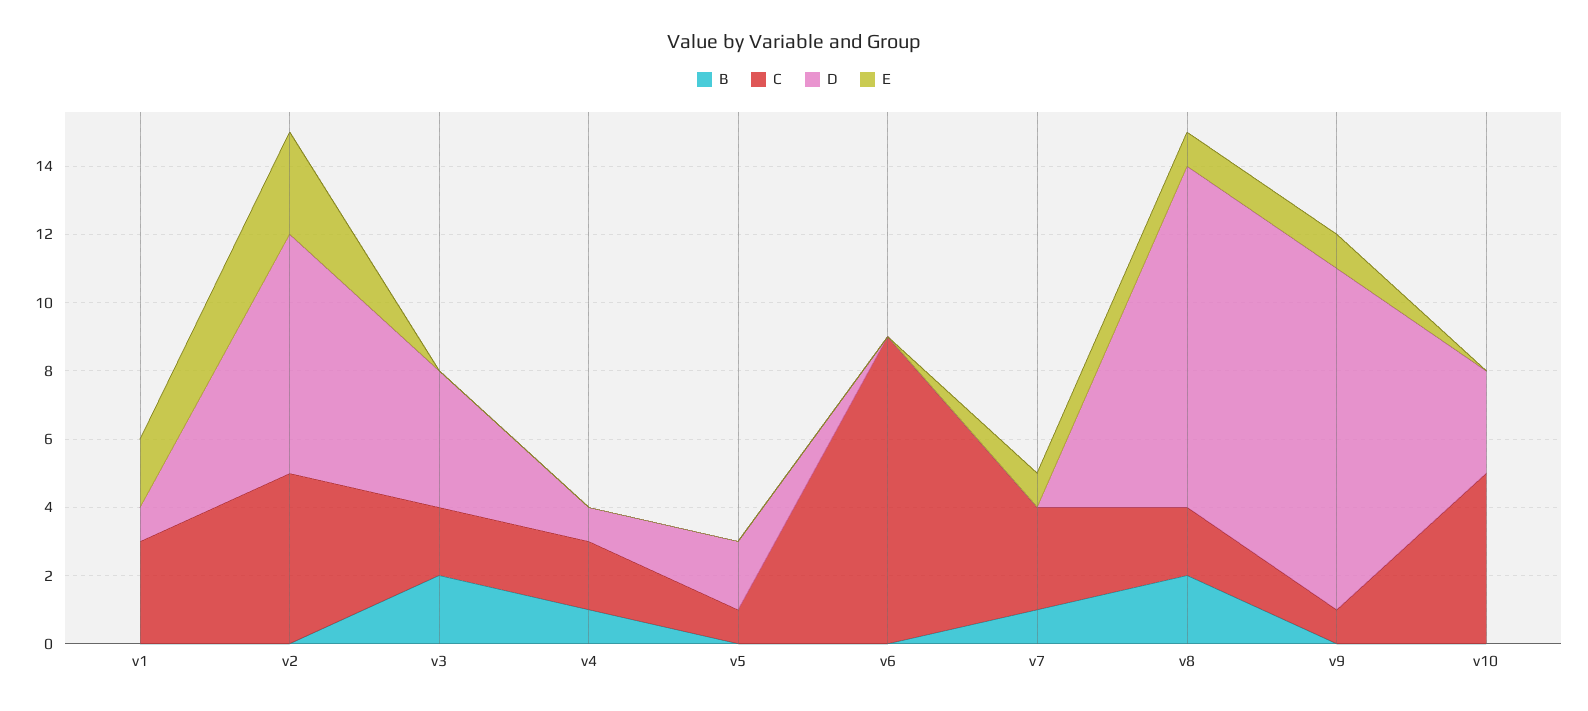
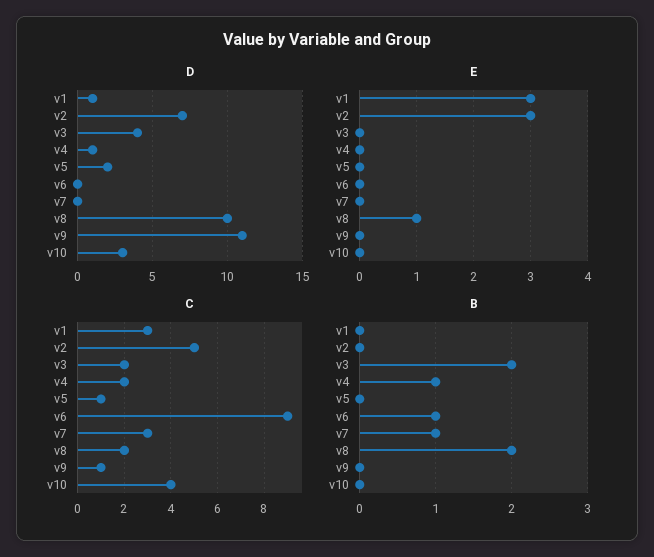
  {
    "B": {
      "v1": 0,
      "v2": 0,
      "v3": 2,
      "v4": 1,
      "v5": 0,
-     "v6": 0,
+     "v6": 1,
      "v7": 1,
      "v8": 2,
      "v9": 0,
      "v10": 0
    },
    "C": {
      "v1": 3,
      "v2": 5,
      "v3": 2,
      "v4": 2,
      "v5": 1,
      "v6": 9,
      "v7": 3,
      "v8": 2,
      "v9": 1,
-     "v10": 5
+     "v10": 4
    },
    "D": {
      "v1": 1,
      "v2": 7,
      "v3": 4,
      "v4": 1,
      "v5": 2,
      "v6": 0,
      "v7": 0,
      "v8": 10,
-     "v9": 10,
+     "v9": 11,
      "v10": 3
    },
    "E": {
-     "v1": 2,
+     "v1": 3,
      "v2": 3,
      "v3": 0,
      "v4": 0,
      "v5": 0,
      "v6": 0,
-     "v7": 1,
+     "v7": 0,
      "v8": 1,
-     "v9": 1,
+     "v9": 0,
      "v10": 0
    }
  }

